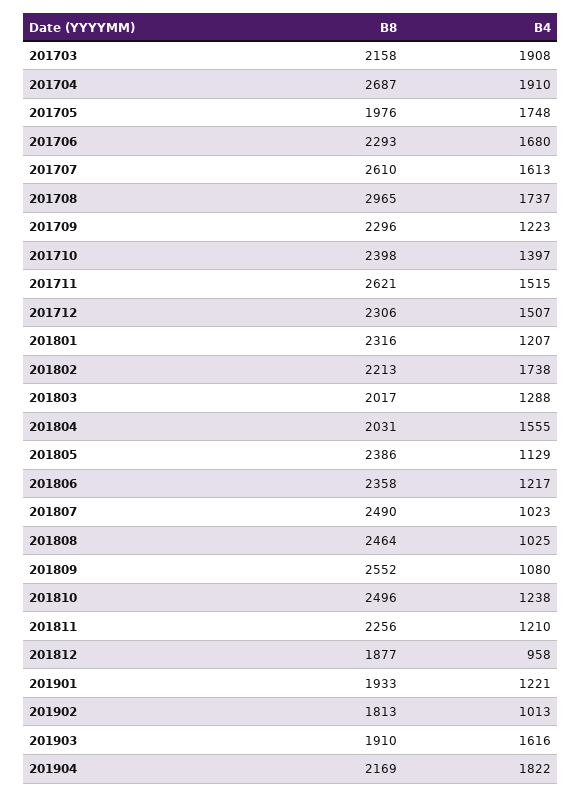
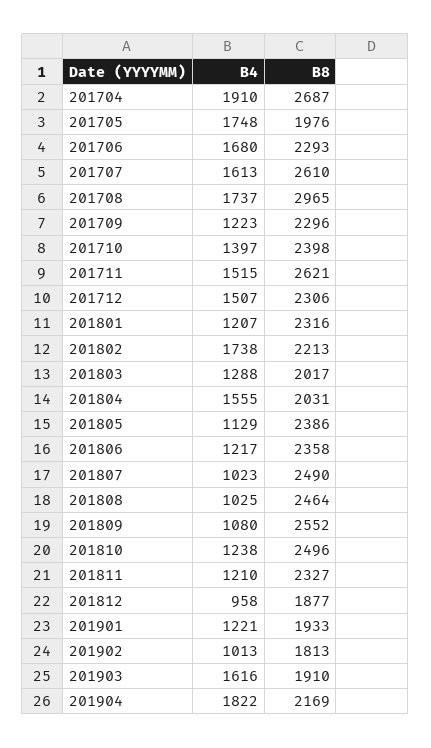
  {
    "B8": {
-     "201703": 2158,
      "201704": 2687,
      "201705": 1976,
      "201706": 2293,
      "201707": 2610,
      "201708": 2965,
      "201709": 2296,
      "201710": 2398,
      "201711": 2621,
      "201712": 2306,
      "201801": 2316,
      "201802": 2213,
      "201803": 2017,
      "201804": 2031,
      "201805": 2386,
      "201806": 2358,
      "201807": 2490,
      "201808": 2464,
      "201809": 2552,
      "201810": 2496,
-     "201811": 2256,
+     "201811": 2327,
      "201812": 1877,
      "201901": 1933,
      "201902": 1813,
      "201903": 1910,
      "201904": 2169
    },
    "B4": {
-     "201703": 1908,
      "201704": 1910,
      "201705": 1748,
      "201706": 1680,
      "201707": 1613,
      "201708": 1737,
      "201709": 1223,
      "201710": 1397,
      "201711": 1515,
      "201712": 1507,
      "201801": 1207,
      "201802": 1738,
      "201803": 1288,
      "201804": 1555,
      "201805": 1129,
      "201806": 1217,
      "201807": 1023,
      "201808": 1025,
      "201809": 1080,
      "201810": 1238,
      "201811": 1210,
      "201812": 958,
      "201901": 1221,
      "201902": 1013,
      "201903": 1616,
      "201904": 1822
    }
  }

